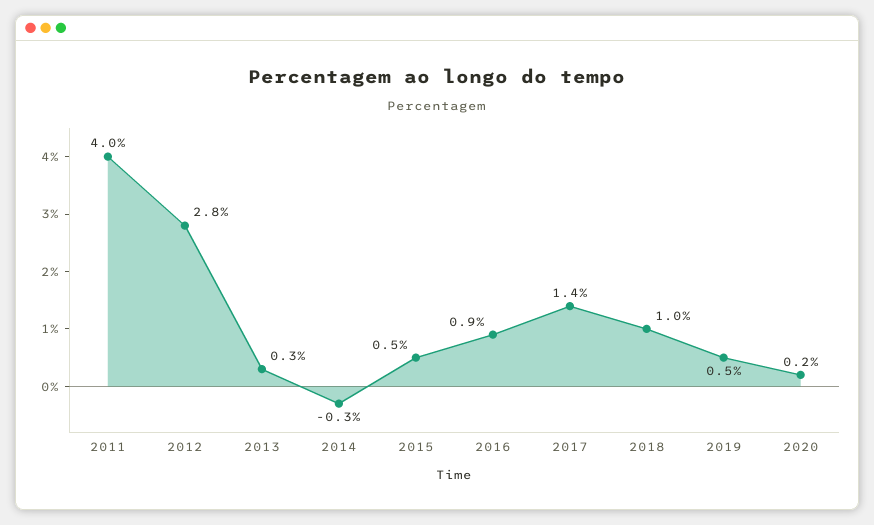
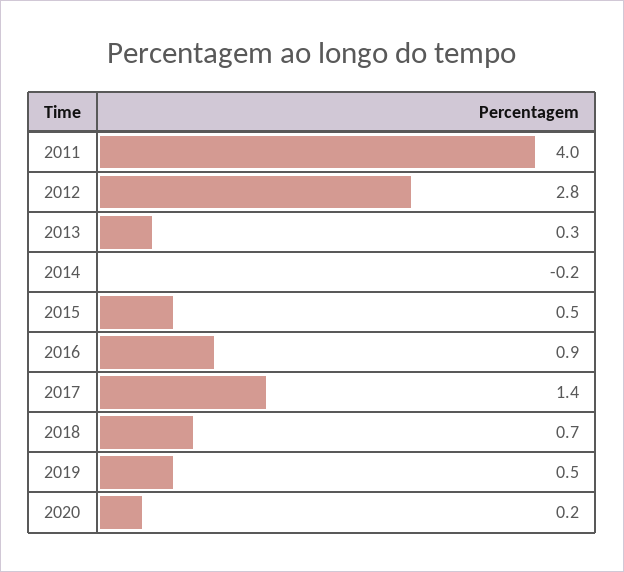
  {
    "2011": 4,
    "2012": 2.8,
    "2013": 0.3,
-   "2014": -0.3,
+   "2014": -0.2,
    "2015": 0.5,
    "2016": 0.9,
    "2017": 1.4,
-   "2018": 1,
+   "2018": 0.7,
    "2019": 0.5,
    "2020": 0.2
  }

